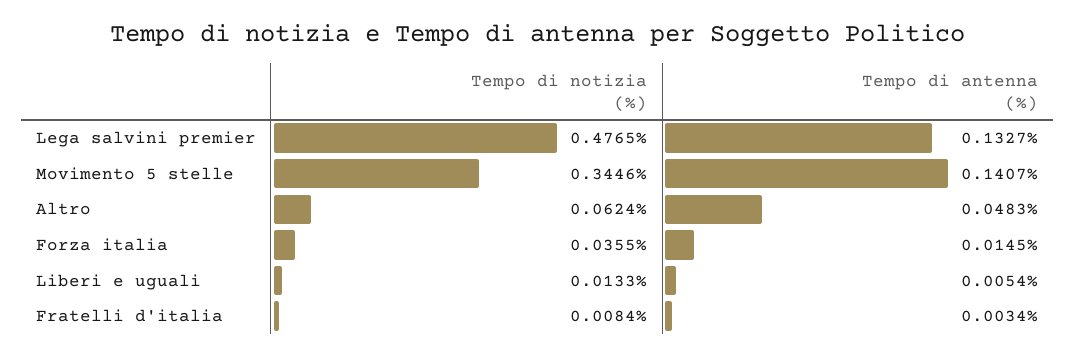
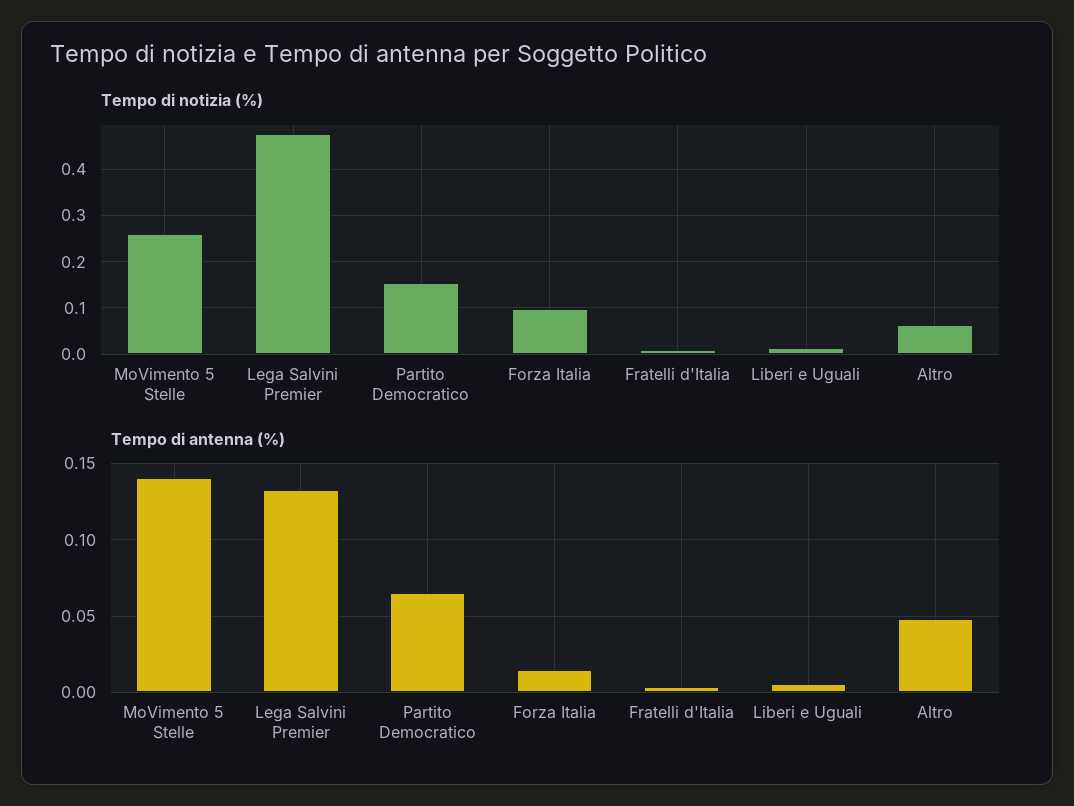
  {
    "Tempo di notizia (%)": {
      "Lega salvini premier": 0.4765,
-     "Movimento 5 stelle": 0.3446,
+     "Movimento 5 stelle": 0.26,
      "Altro": 0.0624,
-     "Forza italia": 0.0355,
+     "Forza italia": 0.1,
      "Liberi e uguali": 0.0133,
-     "Fratelli d'italia": 0.0084
+     "Fratelli d'italia": 0.0084,
+     "Partito Democratico": 0.16
    },
    "Tempo di antenna (%)": {
      "Lega salvini premier": 0.1327,
      "Movimento 5 stelle": 0.1407,
      "Altro": 0.0483,
      "Forza italia": 0.0145,
      "Liberi e uguali": 0.0054,
-     "Fratelli d'italia": 0.0034
+     "Fratelli d'italia": 0.0034,
+     "Partito Democratico": 0.065
    }
  }

